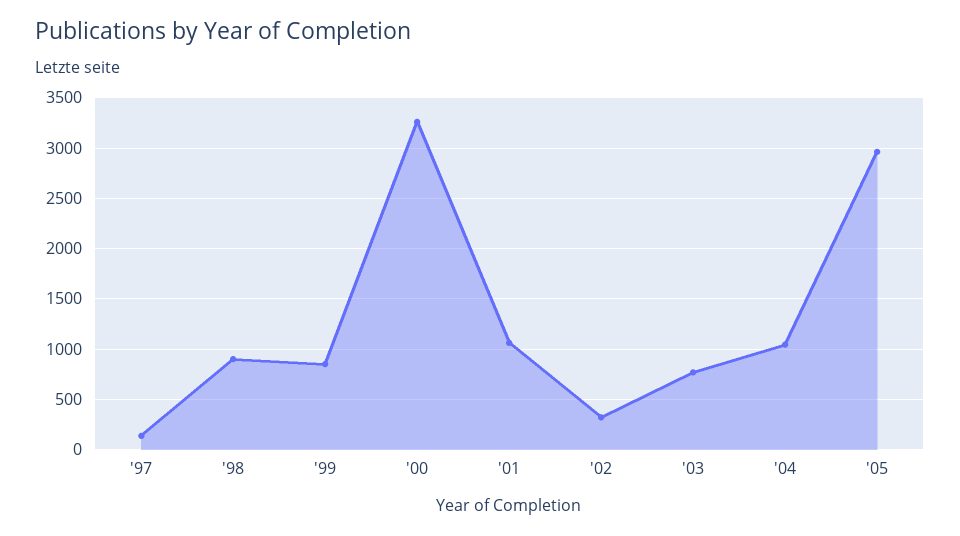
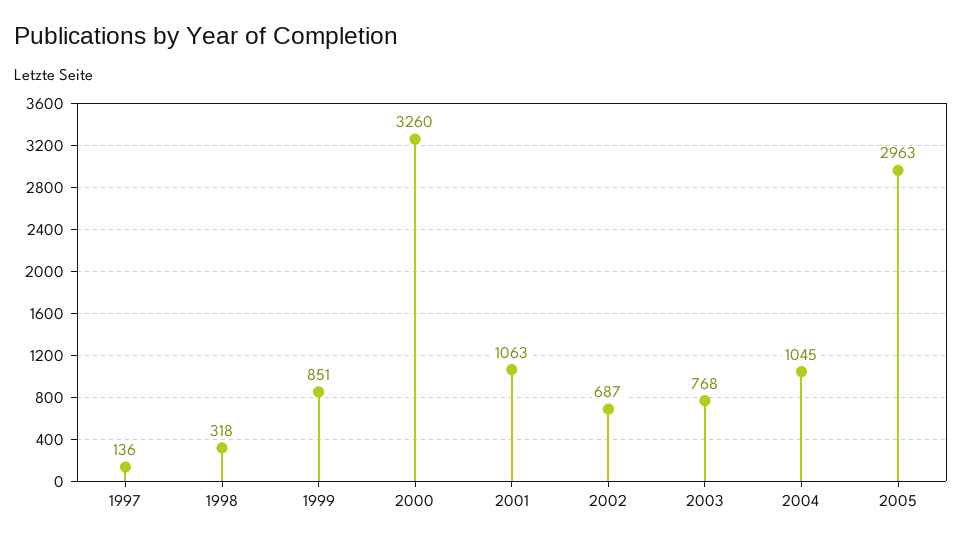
  {
    "'97": 136,
-   "'98": 900,
+   "'98": 318,
    "'99": 851,
    "'00": 3260,
    "'01": 1063,
-   "'02": 300,
+   "'02": 687,
    "'03": 768,
    "'04": 1045,
    "'05": 2963
  }

